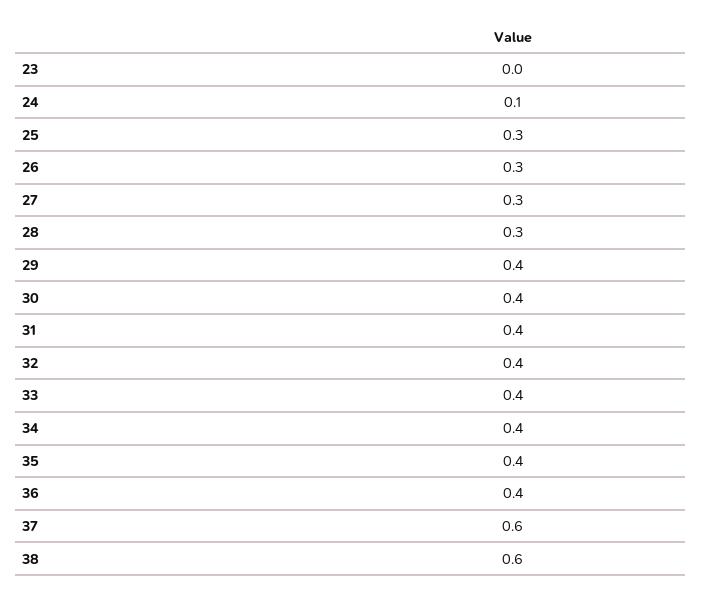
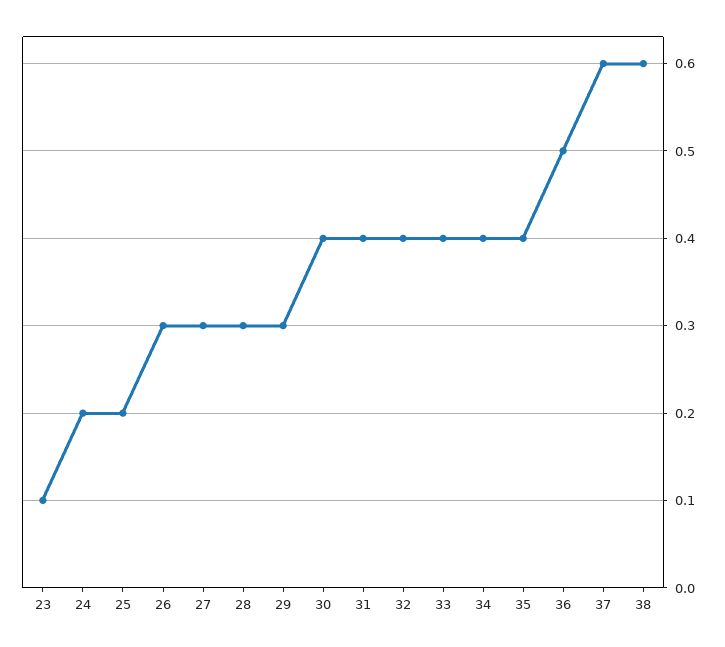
  {
-   "23": 0,
+   "23": 0.1,
-   "24": 0.1,
+   "24": 0.2,
-   "25": 0.3,
+   "25": 0.2,
    "26": 0.3,
    "27": 0.3,
    "28": 0.3,
-   "29": 0.4,
+   "29": 0.3,
    "30": 0.4,
    "31": 0.4,
    "32": 0.4,
    "33": 0.4,
    "34": 0.4,
    "35": 0.4,
-   "36": 0.4,
+   "36": 0.5,
    "37": 0.6,
    "38": 0.6
  }

